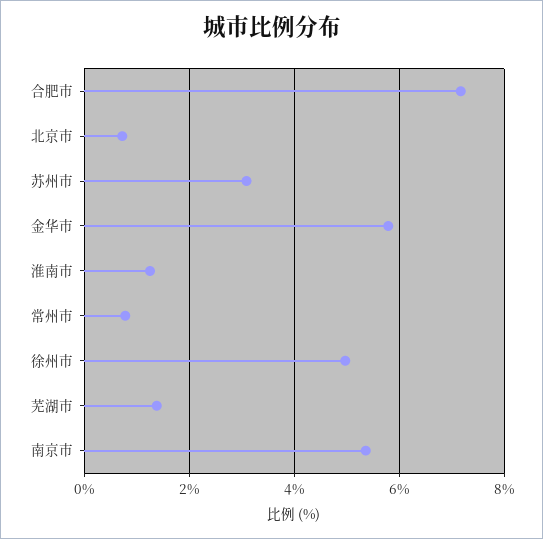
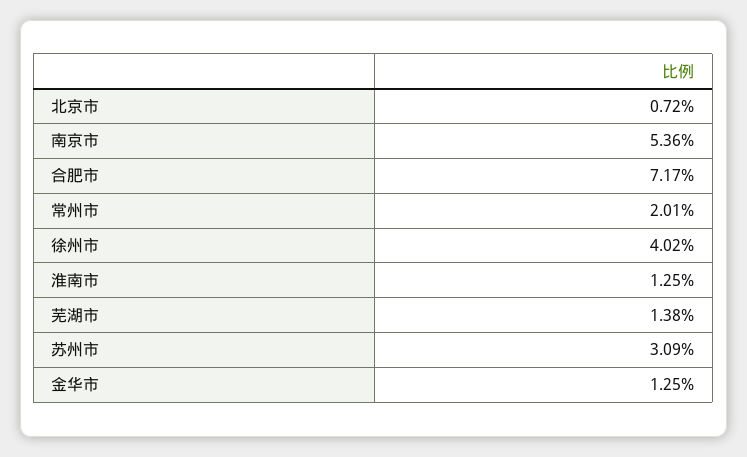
  {
    "合肥市": 7.17,
    "北京市": 0.72,
    "苏州市": 3.09,
-   "金华市": 5.8,
+   "金华市": 1.25,
    "淮南市": 1.25,
-   "常州市": 0.8,
+   "常州市": 2.01,
-   "徐州市": 5,
+   "徐州市": 4.02,
    "芜湖市": 1.38,
    "南京市": 5.36
  }

